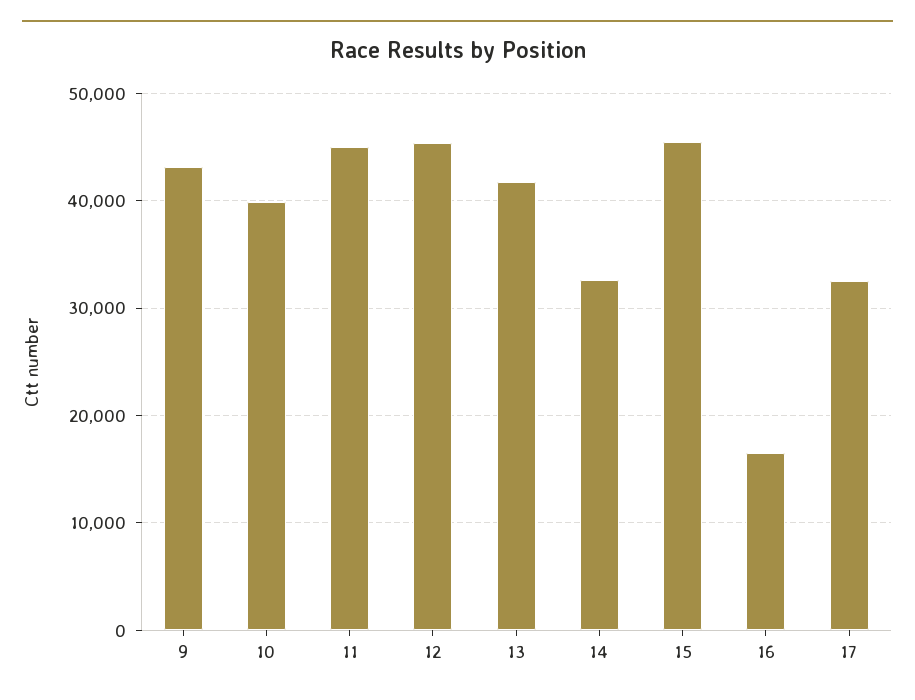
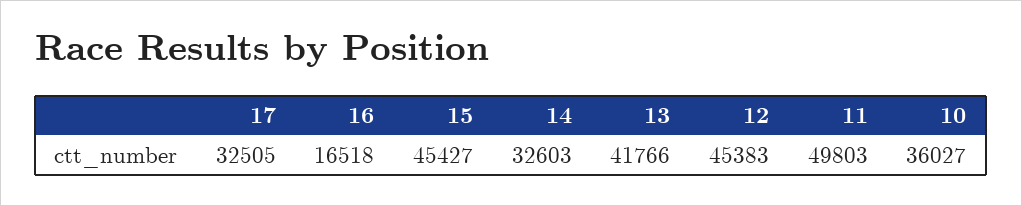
  {
-   "9": 43000,
-   "10": 40000,
+   "10": 36027,
-   "11": 45000,
+   "11": 49803,
    "12": 45383,
    "13": 41766,
    "14": 32603,
    "15": 45427,
    "16": 16518,
    "17": 32505
  }

